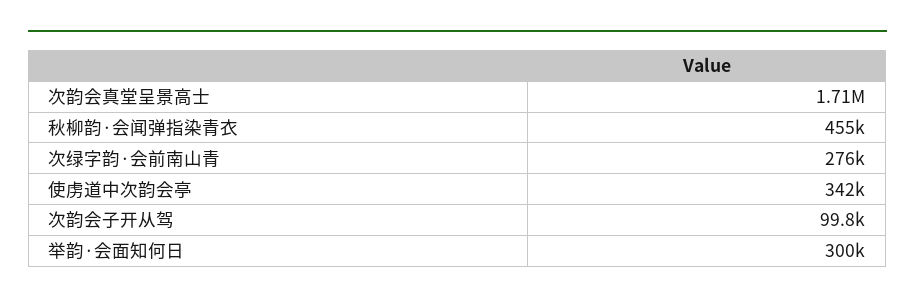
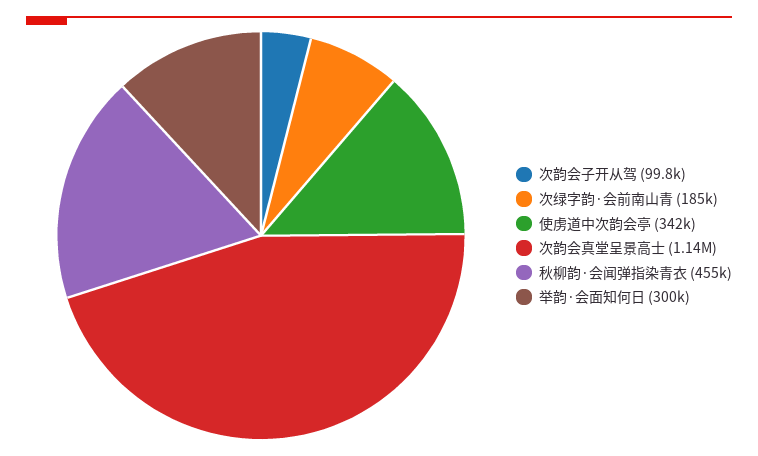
  {
-   "次韵会真堂呈景高士": 1710000,
+   "次韵会真堂呈景高士": 1140000,
    "秋柳韵·会闻弹指染青衣": 455000,
-   "次绿字韵·会前南山青": 276000,
+   "次绿字韵·会前南山青": 185000,
    "使虏道中次韵会亭": 342000,
    "次韵会子开从驾": 99800,
    "举韵·会面知何日": 300000
  }

